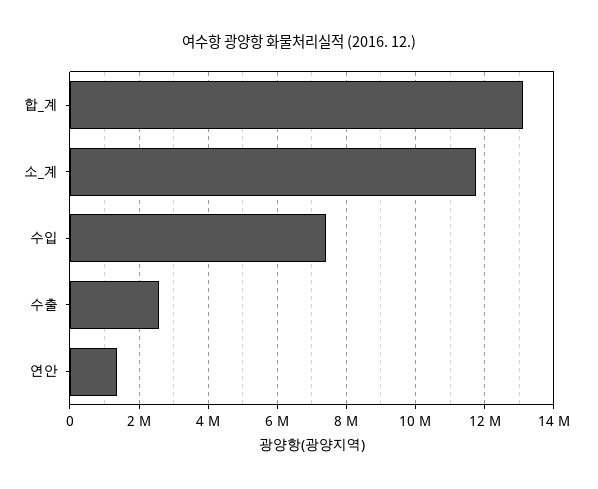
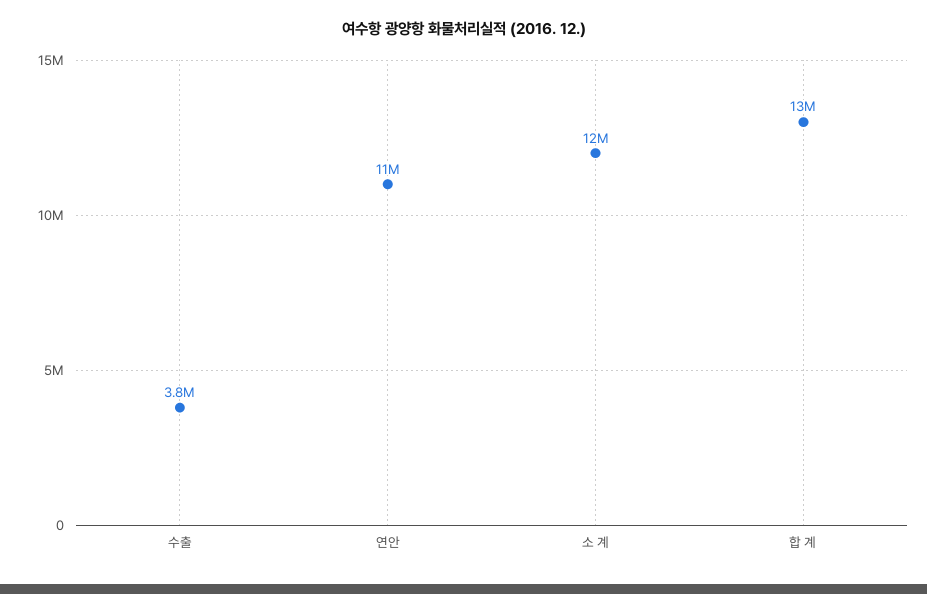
  {
    "합_계": 13000000,
    "소_계": 12000000,
-   "수입": 7400000,
-   "수출": 2600000,
+   "수출": 3800000,
-   "연안": 1400000
+   "연안": 11000000
  }

